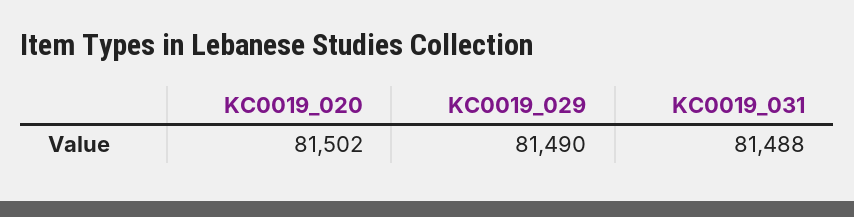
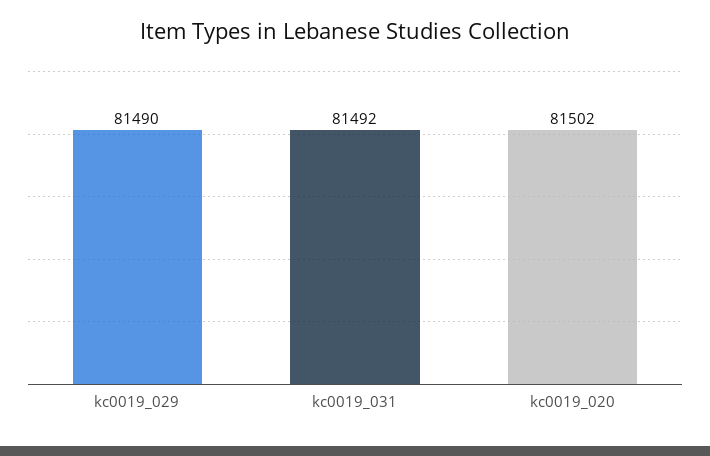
  {
    "KC0019_020": 81502,
    "KC0019_029": 81490,
-   "KC0019_031": 81488
+   "KC0019_031": 81492
  }

